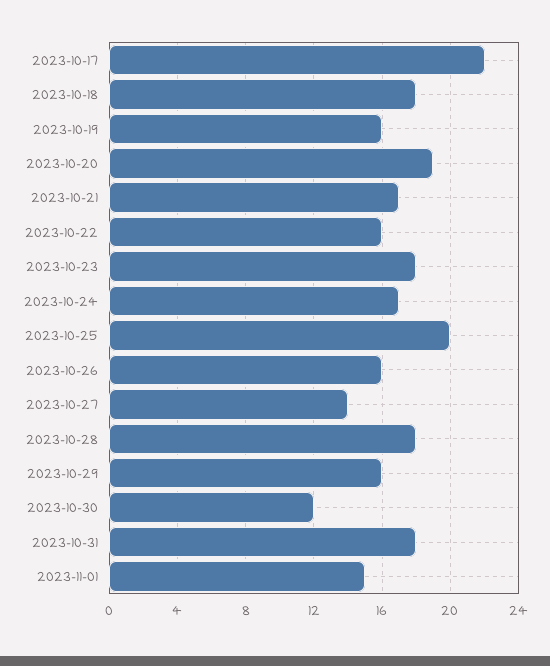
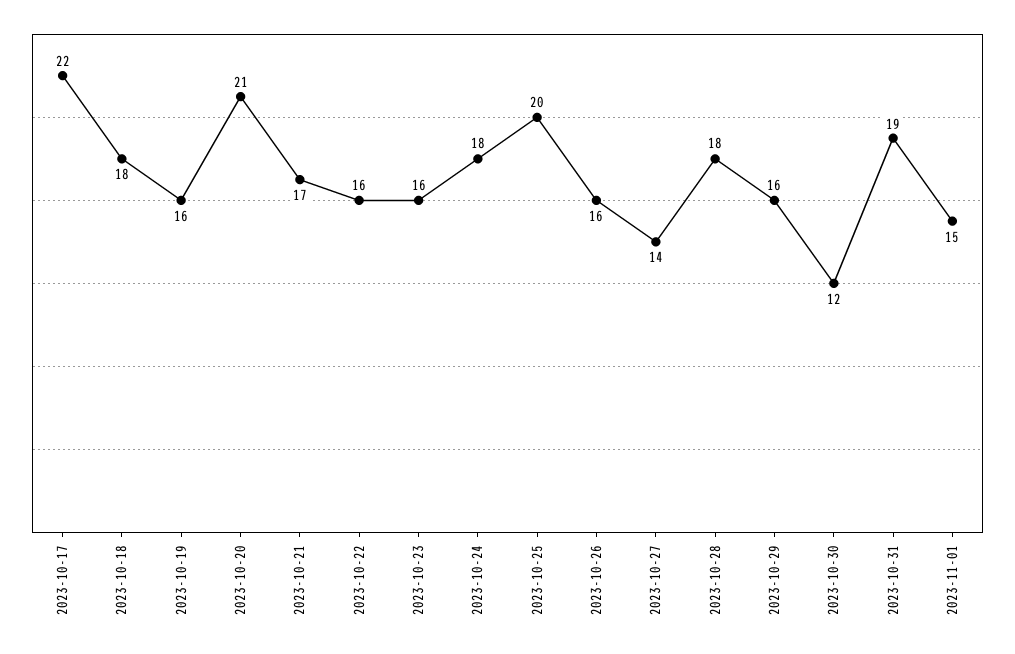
  {
    "2023-10-17": 22,
    "2023-10-18": 18,
    "2023-10-19": 16,
-   "2023-10-20": 19,
+   "2023-10-20": 21,
    "2023-10-21": 17,
    "2023-10-22": 16,
-   "2023-10-23": 18,
+   "2023-10-23": 16,
-   "2023-10-24": 17,
+   "2023-10-24": 18,
    "2023-10-25": 20,
    "2023-10-26": 16,
    "2023-10-27": 14,
    "2023-10-28": 18,
    "2023-10-29": 16,
    "2023-10-30": 12,
-   "2023-10-31": 18,
+   "2023-10-31": 19,
    "2023-11-01": 15
  }

